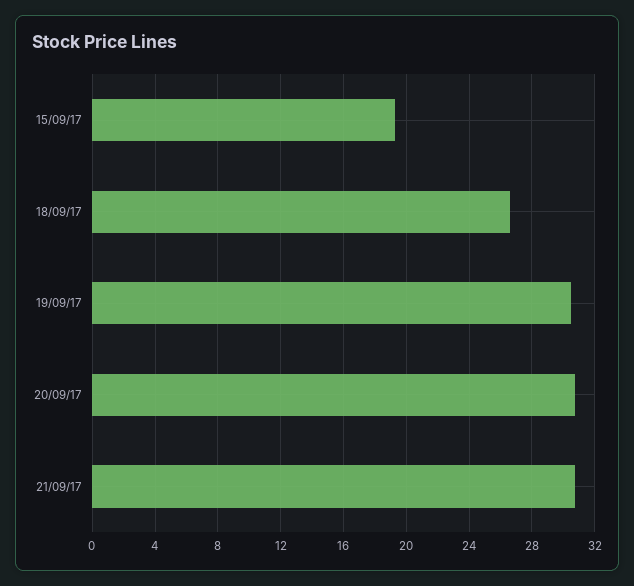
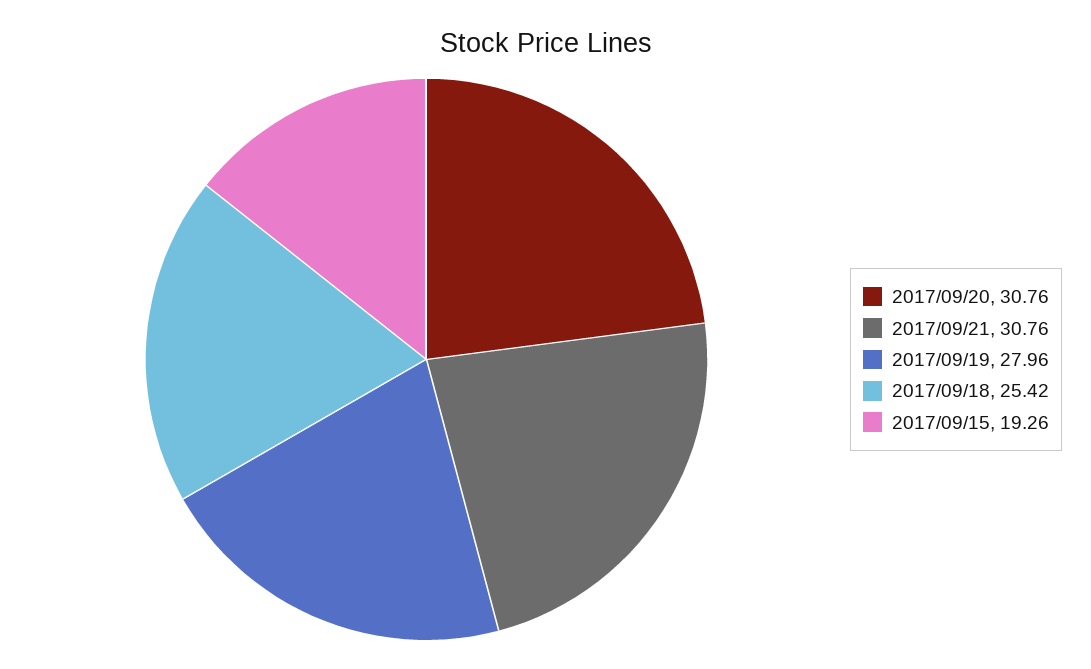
  {
    "15/09/17": 19.26,
-   "18/09/17": 26.5,
+   "18/09/17": 25.42,
-   "19/09/17": 30.5,
+   "19/09/17": 27.96,
    "20/09/17": 30.76,
    "21/09/17": 30.76
  }

